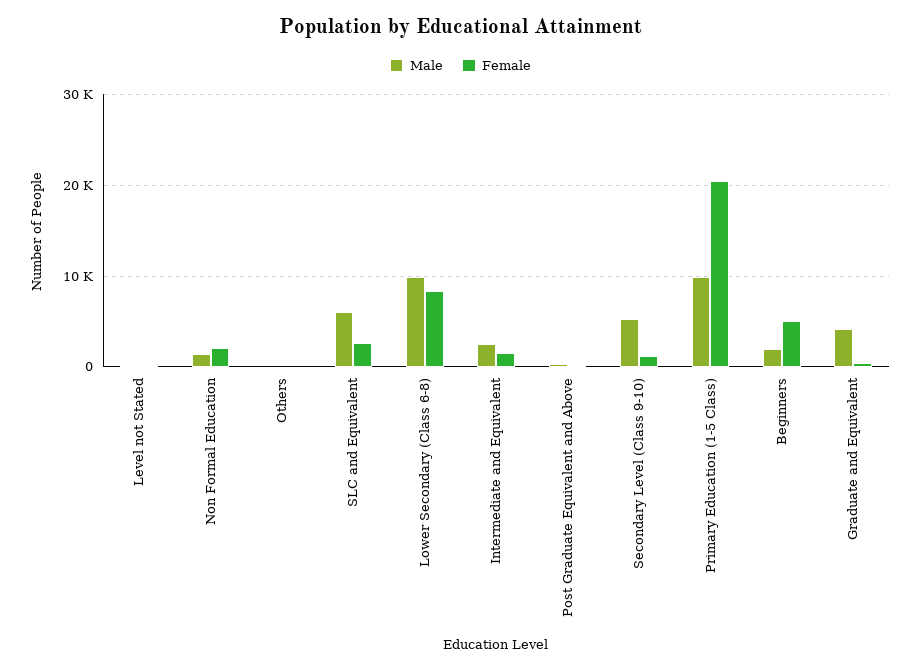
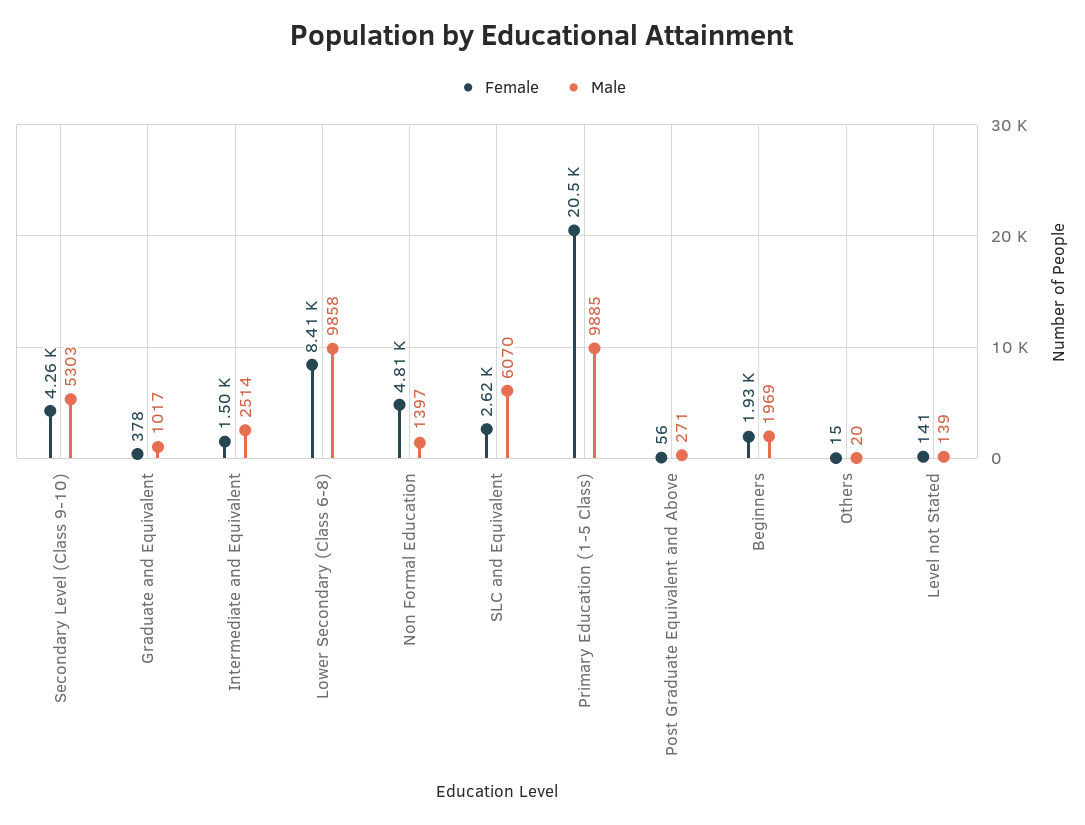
  {
    "Male": {
      "Level not Stated": 139,
      "Non Formal Education": 1397,
      "Others": 20,
      "SLC and Equivalent": 6070,
      "Lower Secondary (Class 6-8)": 9858,
      "Intermediate and Equivalent": 2514,
      "Post Graduate Equivalent and Above": 271,
      "Secondary Level (Class 9-10)": 5303,
      "Primary Education (1-5 Class)": 9885,
      "Beginners": 1969,
-     "Graduate and Equivalent": 4000
+     "Graduate and Equivalent": 1017
    },
    "Female": {
      "Level not Stated": 141,
-     "Non Formal Education": 2000,
+     "Non Formal Education": 4810,
      "Others": 15,
      "SLC and Equivalent": 2620,
      "Lower Secondary (Class 6-8)": 8410,
      "Intermediate and Equivalent": 1500,
      "Post Graduate Equivalent and Above": 56,
-     "Secondary Level (Class 9-10)": 1000,
+     "Secondary Level (Class 9-10)": 4260,
      "Primary Education (1-5 Class)": 20500,
-     "Beginners": 5000,
+     "Beginners": 1930,
      "Graduate and Equivalent": 378
    }
  }

